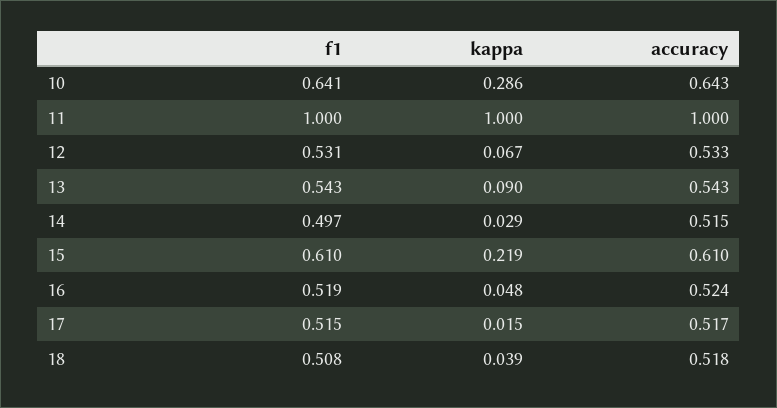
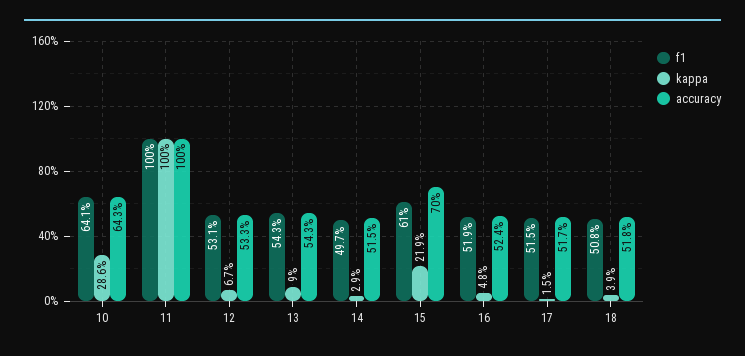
  {
    "f1": {
      "10": 0.641,
      "11": 1,
      "12": 0.531,
      "13": 0.543,
      "14": 0.497,
      "15": 0.61,
      "16": 0.519,
      "17": 0.515,
      "18": 0.508
    },
    "kappa": {
      "10": 0.286,
      "11": 1,
      "12": 0.067,
      "13": 0.09,
      "14": 0.029,
      "15": 0.219,
      "16": 0.048,
      "17": 0.015,
      "18": 0.039
    },
    "accuracy": {
      "10": 0.643,
      "11": 1,
      "12": 0.533,
      "13": 0.543,
      "14": 0.515,
-     "15": 0.61,
+     "15": 0.7,
      "16": 0.524,
      "17": 0.517,
      "18": 0.518
    }
  }

